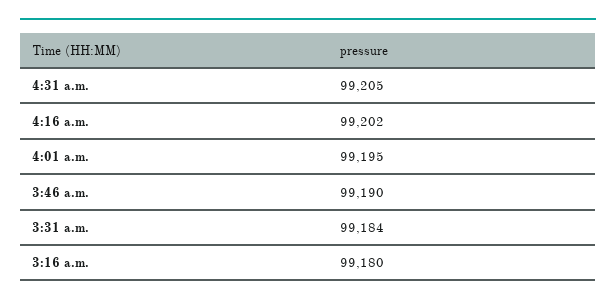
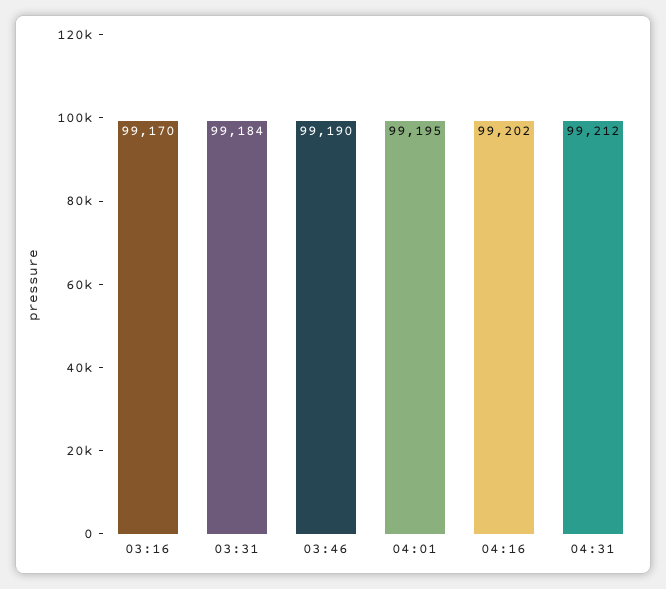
  {
-   "4:31 a.m.": 99205,
+   "4:31 a.m.": 99212,
    "4:16 a.m.": 99202,
    "4:01 a.m.": 99195,
    "3:46 a.m.": 99190,
    "3:31 a.m.": 99184,
-   "3:16 a.m.": 99180
+   "3:16 a.m.": 99170
  }

